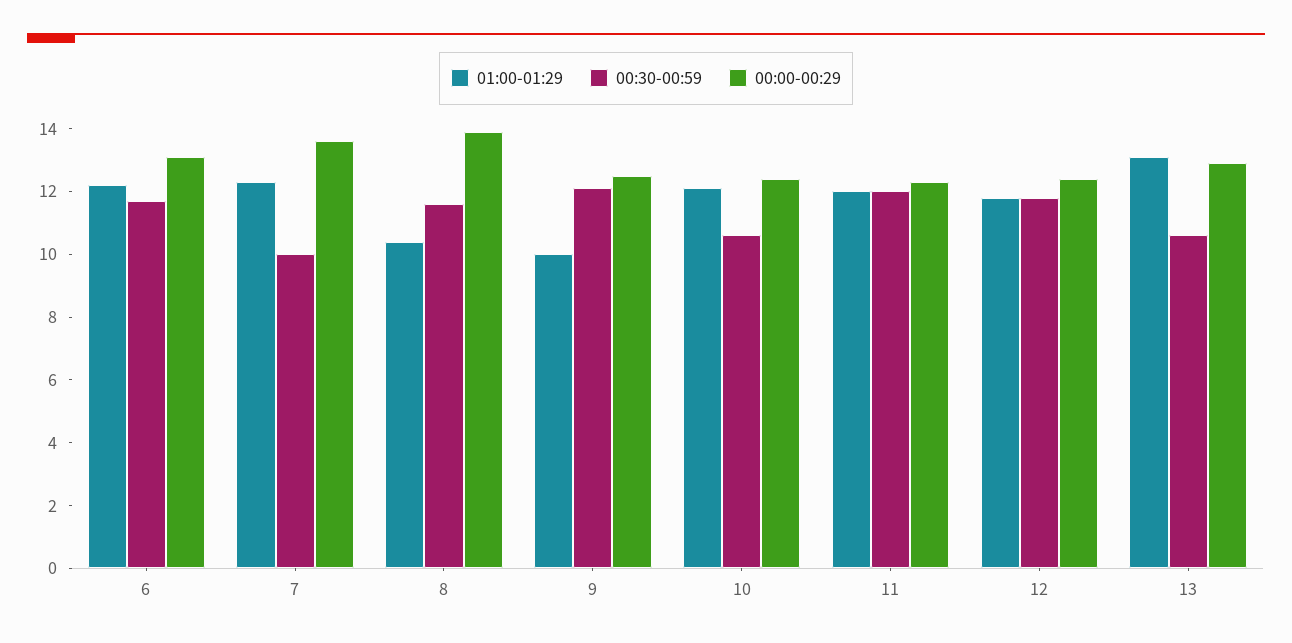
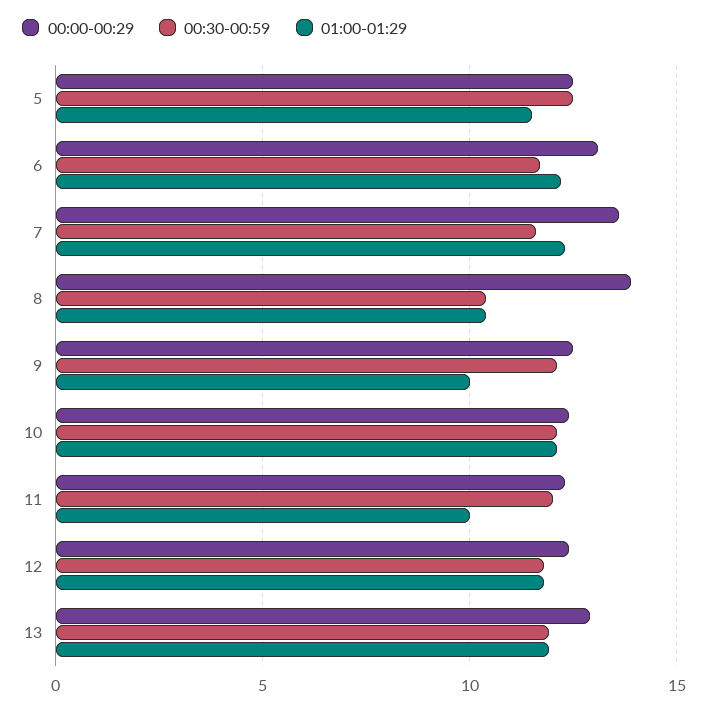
  {
    "01:00-01:29": {
      "6": 12,
      "7": 12.5,
      "8": 10.5,
      "9": 10,
      "10": 12,
-     "11": 12,
+     "11": 10,
      "12": 12,
-     "13": 13
+     "13": 12,
+     "5": 11.5
    },
    "00:30-00:59": {
      "6": 11.5,
-     "7": 10,
+     "7": 11.5,
-     "8": 11.5,
+     "8": 10.5,
      "9": 12,
-     "10": 10.5,
+     "10": 12,
      "11": 12,
      "12": 12,
-     "13": 10.5
+     "13": 12,
+     "5": 12.5
    },
    "00:00-00:29": {
      "6": 13,
      "7": 13.5,
      "8": 14,
      "9": 12.5,
      "10": 12.5,
      "11": 12.5,
      "12": 12.5,
-     "13": 13
+     "13": 13,
+     "5": 12.5
    }
  }

